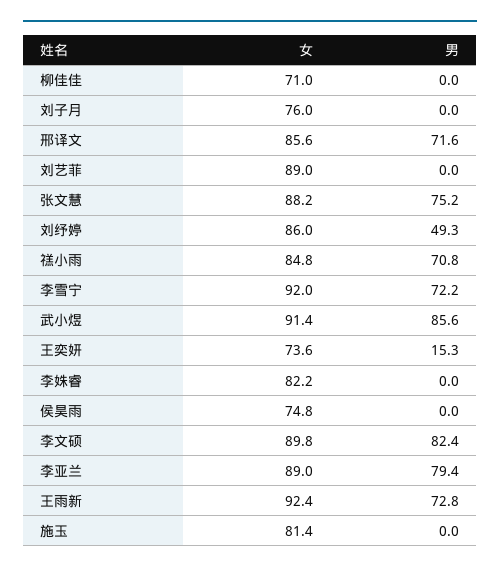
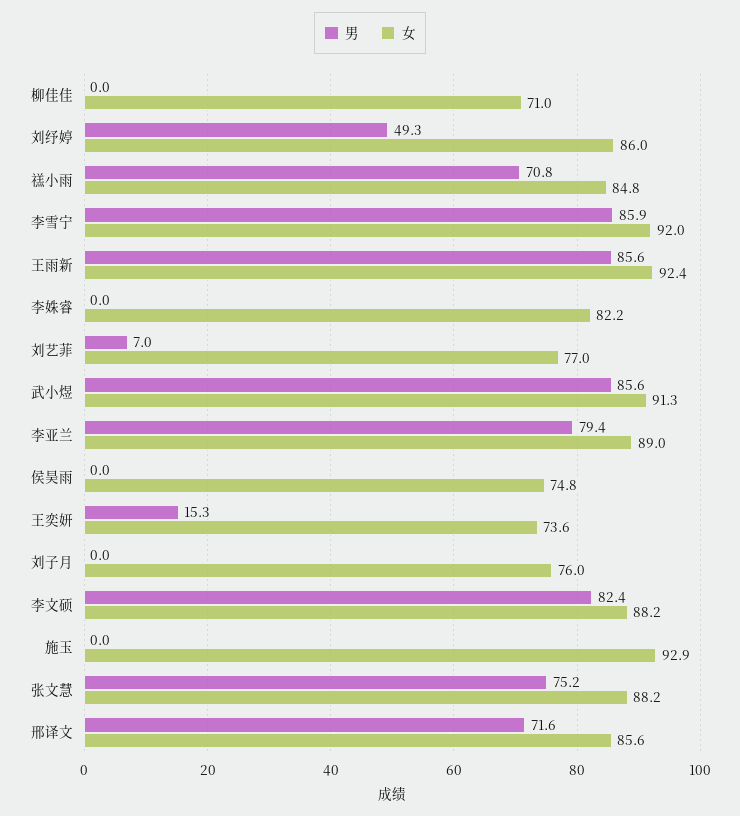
  {
    "女": {
      "柳佳佳": 71,
      "刘子月": 76,
      "邢译文": 85.6,
-     "刘艺菲": 89,
+     "刘艺菲": 77,
      "张文慧": 88.2,
      "刘纾婷": 86,
      "禚小雨": 84.8,
      "李雪宁": 92,
-     "武小煜": 91.4,
+     "武小煜": 91.3,
      "王奕妍": 73.6,
      "李姝睿": 82.2,
      "侯昊雨": 74.8,
-     "李文硕": 89.8,
+     "李文硕": 88.2,
      "李亚兰": 89,
      "王雨新": 92.4,
-     "施玉": 81.4
+     "施玉": 92.9
    },
    "男": {
      "柳佳佳": 0,
      "刘子月": 0,
      "邢译文": 71.6,
-     "刘艺菲": 0,
+     "刘艺菲": 7,
      "张文慧": 75.2,
      "刘纾婷": 49.3,
      "禚小雨": 70.8,
-     "李雪宁": 72.2,
+     "李雪宁": 85.9,
      "武小煜": 85.6,
      "王奕妍": 15.3,
      "李姝睿": 0,
      "侯昊雨": 0,
      "李文硕": 82.4,
      "李亚兰": 79.4,
-     "王雨新": 72.8,
+     "王雨新": 85.6,
      "施玉": 0
    }
  }

